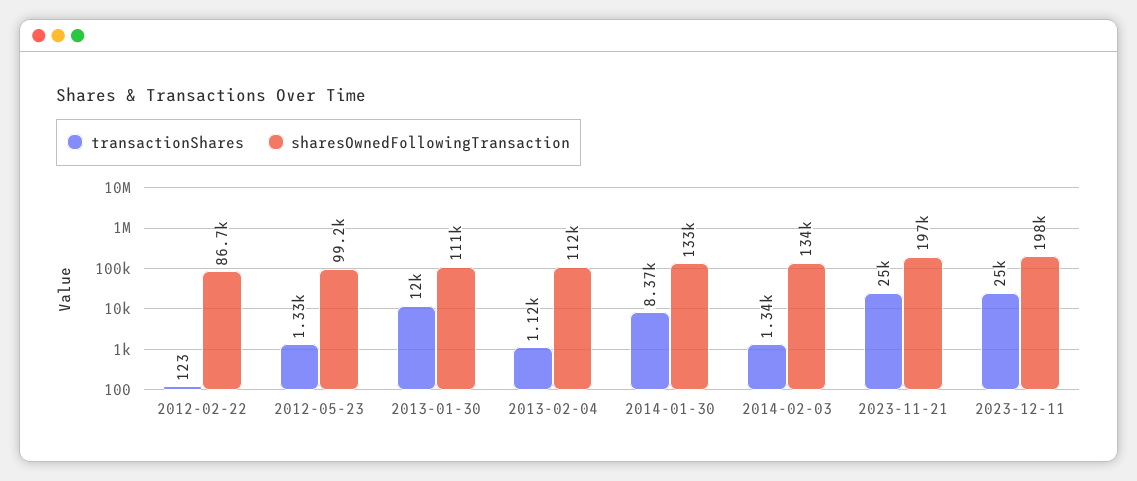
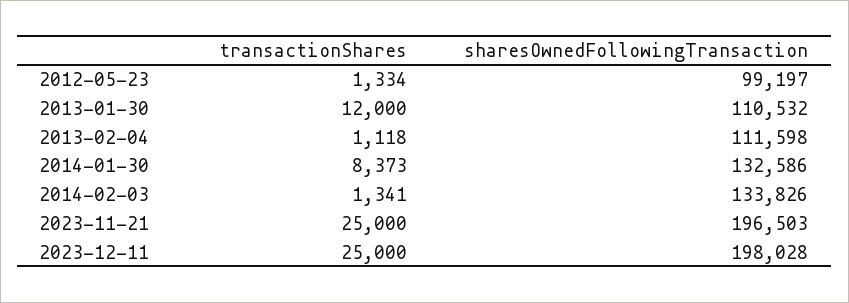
  {
    "transactionShares": {
-     "2012-02-22": 123,
      "2012-05-23": 1334,
      "2013-01-30": 12000,
      "2013-02-04": 1118,
      "2014-01-30": 8373,
      "2014-02-03": 1341,
      "2023-11-21": 25000,
      "2023-12-11": 25000
    },
    "sharesOwnedFollowingTransaction": {
-     "2012-02-22": 86700,
      "2012-05-23": 99197,
      "2013-01-30": 110532,
      "2013-02-04": 111598,
      "2014-01-30": 132586,
      "2014-02-03": 133826,
      "2023-11-21": 196503,
      "2023-12-11": 198028
    }
  }

